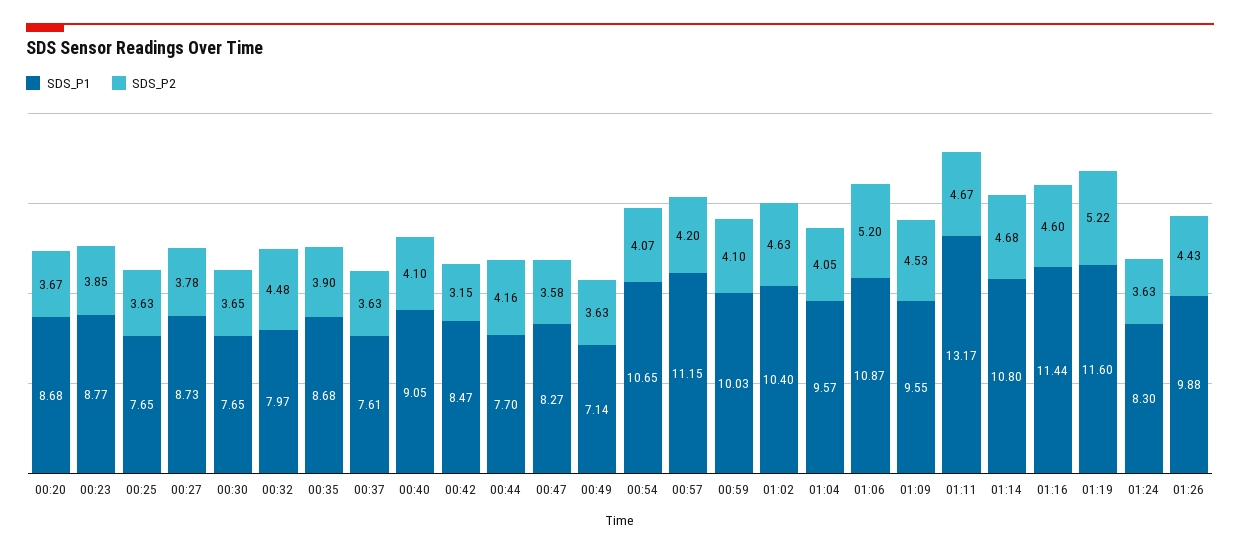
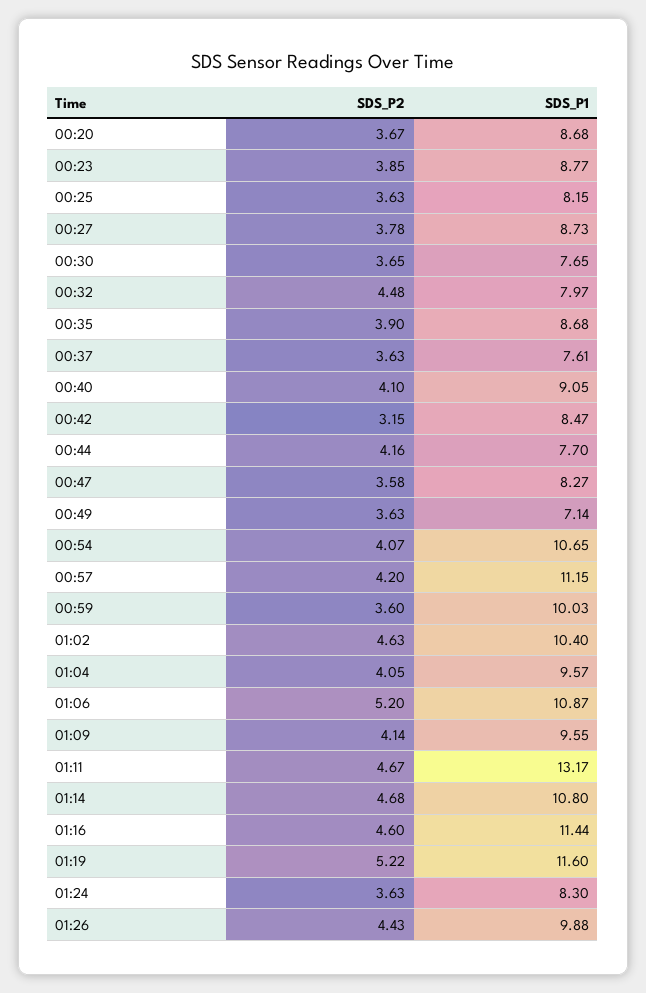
  {
    "SDS_P1": {
      "00:20": 8.68,
      "00:23": 8.77,
-     "00:25": 7.65,
+     "00:25": 8.15,
      "00:27": 8.73,
      "00:30": 7.65,
      "00:32": 7.97,
      "00:35": 8.68,
      "00:37": 7.61,
      "00:40": 9.05,
      "00:42": 8.47,
      "00:44": 7.7,
      "00:47": 8.27,
      "00:49": 7.14,
      "00:54": 10.65,
      "00:57": 11.15,
      "00:59": 10.03,
      "01:02": 10.4,
      "01:04": 9.57,
      "01:06": 10.87,
      "01:09": 9.55,
      "01:11": 13.17,
      "01:14": 10.8,
      "01:16": 11.44,
      "01:19": 11.6,
      "01:24": 8.3,
      "01:26": 9.88
    },
    "SDS_P2": {
      "00:20": 3.67,
      "00:23": 3.85,
      "00:25": 3.63,
      "00:27": 3.78,
      "00:30": 3.65,
      "00:32": 4.48,
      "00:35": 3.9,
      "00:37": 3.63,
      "00:40": 4.1,
      "00:42": 3.15,
      "00:44": 4.16,
      "00:47": 3.58,
      "00:49": 3.63,
      "00:54": 4.07,
      "00:57": 4.2,
-     "00:59": 4.1,
+     "00:59": 3.6,
      "01:02": 4.63,
      "01:04": 4.05,
      "01:06": 5.2,
-     "01:09": 4.53,
+     "01:09": 4.14,
      "01:11": 4.67,
      "01:14": 4.68,
      "01:16": 4.6,
      "01:19": 5.22,
      "01:24": 3.63,
      "01:26": 4.43
    }
  }

